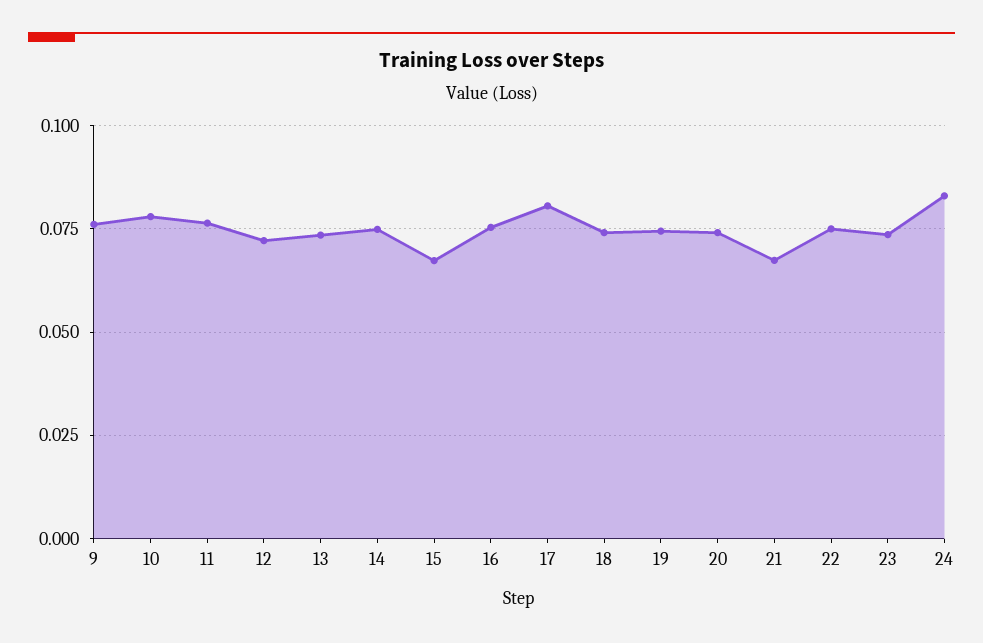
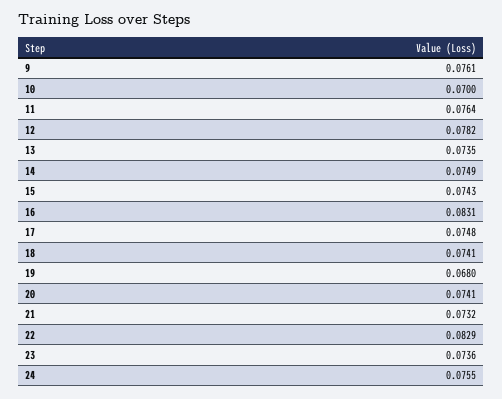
  {
    "9": 0.0761,
-   "10": 0.0775,
+   "10": 0.07,
    "11": 0.0764,
-   "12": 0.0725,
+   "12": 0.0782,
    "13": 0.0735,
    "14": 0.0749,
-   "15": 0.0675,
+   "15": 0.0743,
-   "16": 0.075,
+   "16": 0.0831,
-   "17": 0.08,
+   "17": 0.0748,
    "18": 0.0741,
-   "19": 0.075,
+   "19": 0.068,
    "20": 0.0741,
-   "21": 0.0675,
+   "21": 0.0732,
-   "22": 0.075,
+   "22": 0.0829,
    "23": 0.0736,
-   "24": 0.0825
+   "24": 0.0755
  }

